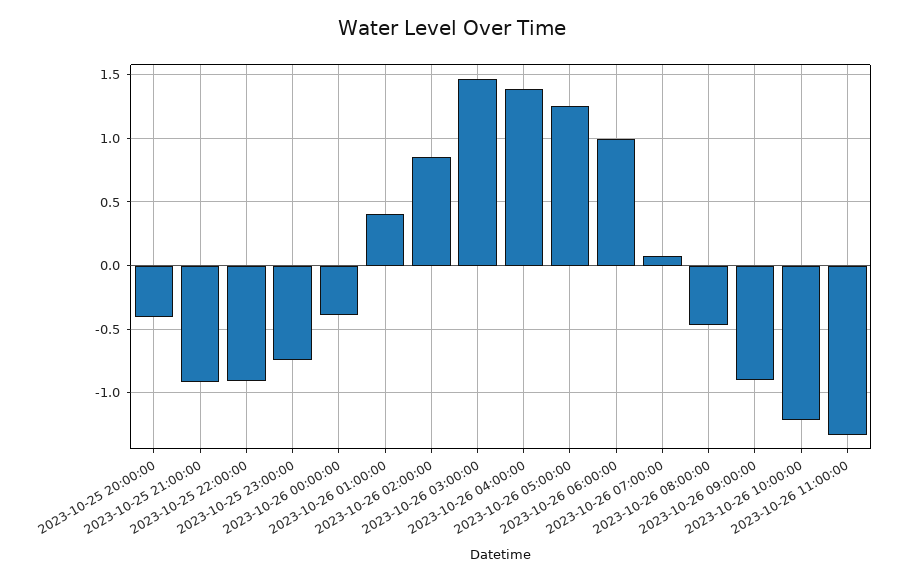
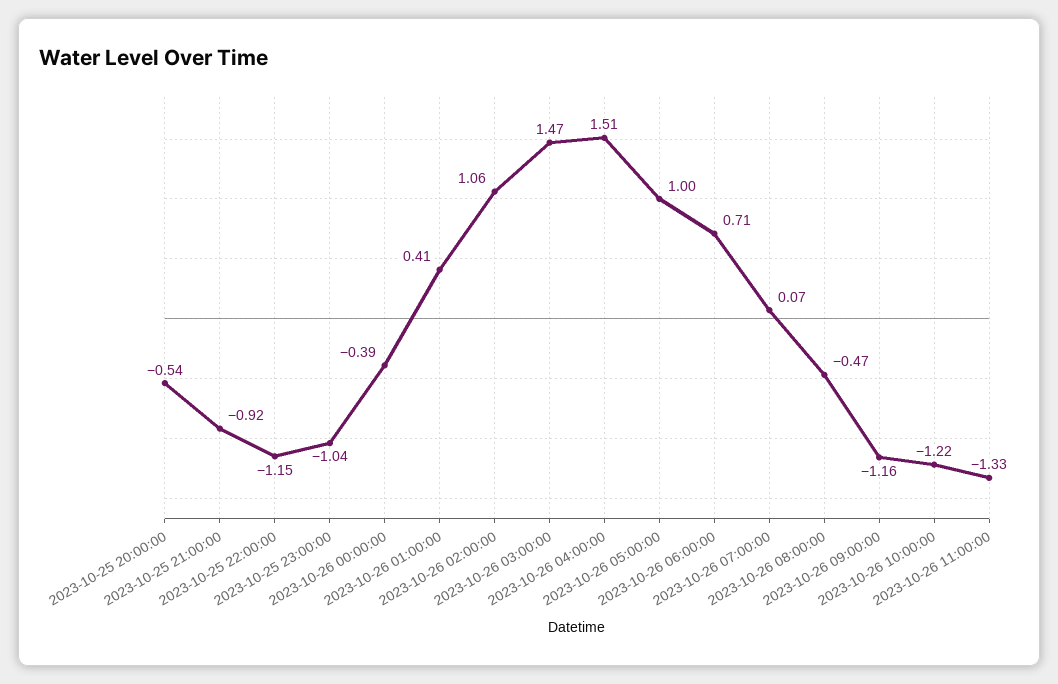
  {
-   "2023-10-25 20:00:00": -0.4,
+   "2023-10-25 20:00:00": -0.54,
    "2023-10-25 21:00:00": -0.92,
-   "2023-10-25 22:00:00": -0.9,
+   "2023-10-25 22:00:00": -1.15,
-   "2023-10-25 23:00:00": -0.75,
+   "2023-10-25 23:00:00": -1.04,
    "2023-10-26 00:00:00": -0.39,
    "2023-10-26 01:00:00": 0.41,
-   "2023-10-26 02:00:00": 0.85,
+   "2023-10-26 02:00:00": 1.06,
    "2023-10-26 03:00:00": 1.47,
-   "2023-10-26 04:00:00": 1.4,
+   "2023-10-26 04:00:00": 1.51,
-   "2023-10-26 05:00:00": 1.25,
+   "2023-10-26 05:00:00": 1,
-   "2023-10-26 06:00:00": 1,
+   "2023-10-26 06:00:00": 0.71,
    "2023-10-26 07:00:00": 0.07,
    "2023-10-26 08:00:00": -0.47,
-   "2023-10-26 09:00:00": -0.9,
+   "2023-10-26 09:00:00": -1.16,
    "2023-10-26 10:00:00": -1.22,
    "2023-10-26 11:00:00": -1.33
  }

